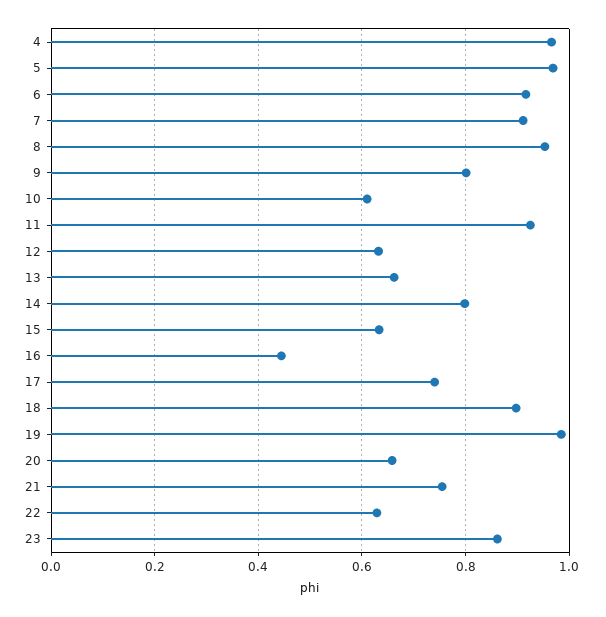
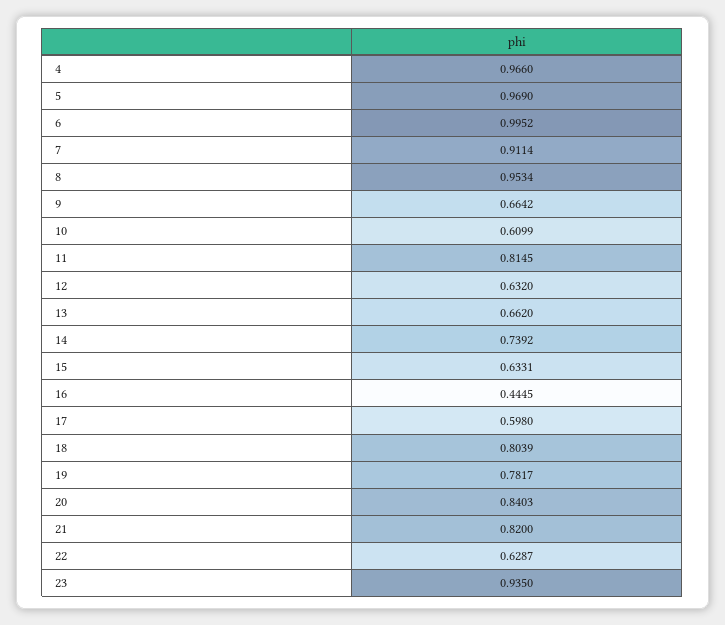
  {
    "4": 0.966,
    "5": 0.969,
-   "6": 0.92,
+   "6": 0.9952,
    "7": 0.9114,
    "8": 0.9534,
-   "9": 0.8,
+   "9": 0.6642,
    "10": 0.6099,
-   "11": 0.92,
+   "11": 0.8145,
    "12": 0.632,
    "13": 0.662,
-   "14": 0.8,
+   "14": 0.7392,
    "15": 0.6331,
    "16": 0.4445,
-   "17": 0.74,
+   "17": 0.598,
-   "18": 0.9,
+   "18": 0.8039,
-   "19": 0.98,
+   "19": 0.7817,
-   "20": 0.66,
+   "20": 0.8403,
-   "21": 0.76,
+   "21": 0.82,
    "22": 0.6287,
-   "23": 0.86
+   "23": 0.935
  }

